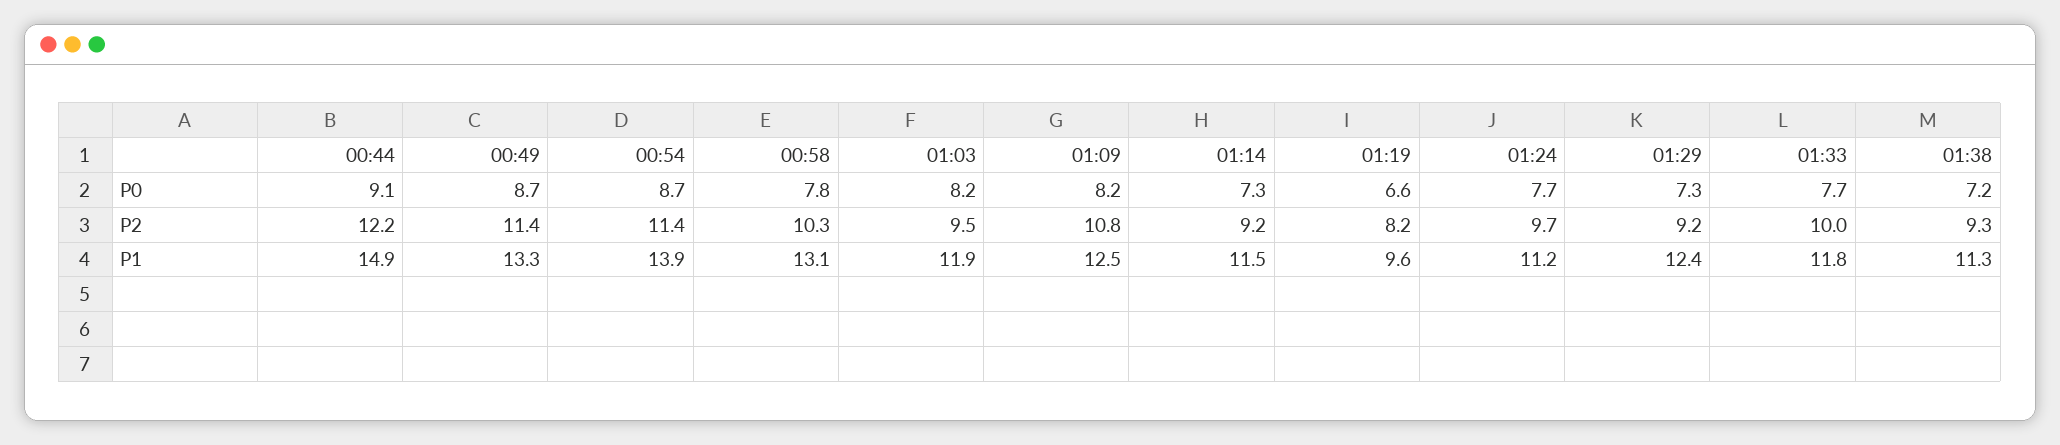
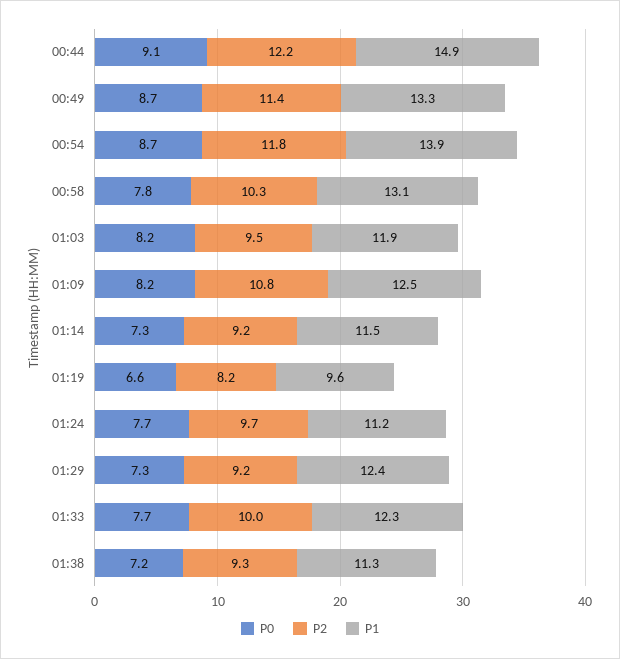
  {
    "P0": {
      "00:44": 9.1,
      "00:49": 8.7,
      "00:54": 8.7,
      "00:58": 7.8,
      "01:03": 8.2,
      "01:09": 8.2,
      "01:14": 7.3,
      "01:19": 6.6,
      "01:24": 7.7,
      "01:29": 7.3,
      "01:33": 7.7,
      "01:38": 7.2
    },
    "P2": {
      "00:44": 12.2,
      "00:49": 11.4,
-     "00:54": 11.4,
+     "00:54": 11.8,
      "00:58": 10.3,
      "01:03": 9.5,
      "01:09": 10.8,
      "01:14": 9.2,
      "01:19": 8.2,
      "01:24": 9.7,
      "01:29": 9.2,
      "01:33": 10,
      "01:38": 9.3
    },
    "P1": {
      "00:44": 14.9,
      "00:49": 13.3,
      "00:54": 13.9,
      "00:58": 13.1,
      "01:03": 11.9,
      "01:09": 12.5,
      "01:14": 11.5,
      "01:19": 9.6,
      "01:24": 11.2,
      "01:29": 12.4,
-     "01:33": 11.8,
+     "01:33": 12.3,
      "01:38": 11.3
    }
  }

